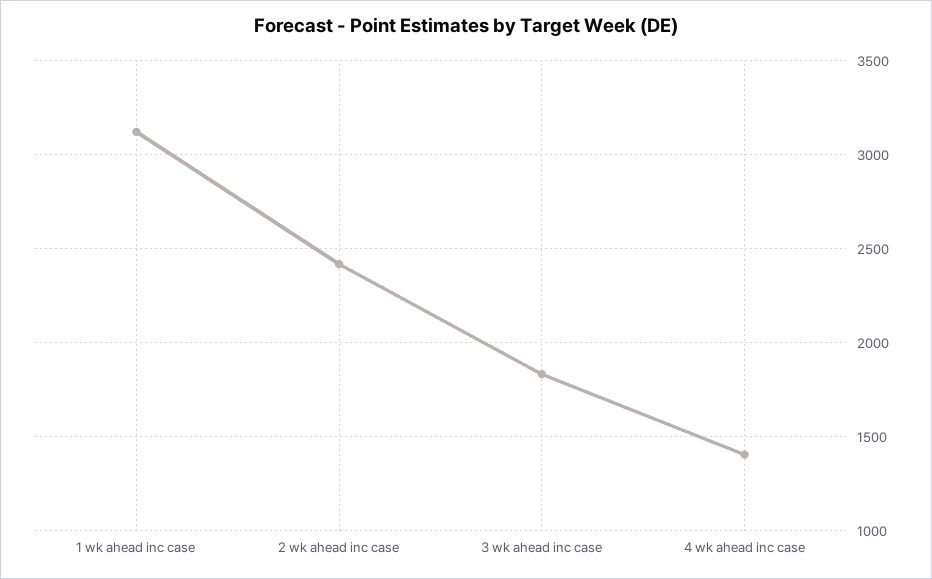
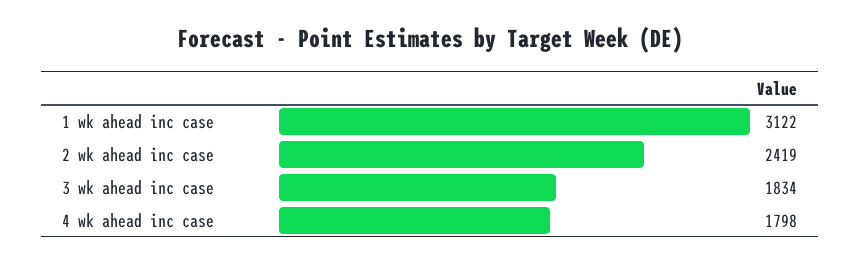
  {
    "1 wk ahead inc case": 3122,
    "2 wk ahead inc case": 2419,
    "3 wk ahead inc case": 1834,
-   "4 wk ahead inc case": 1400
+   "4 wk ahead inc case": 1798
  }

